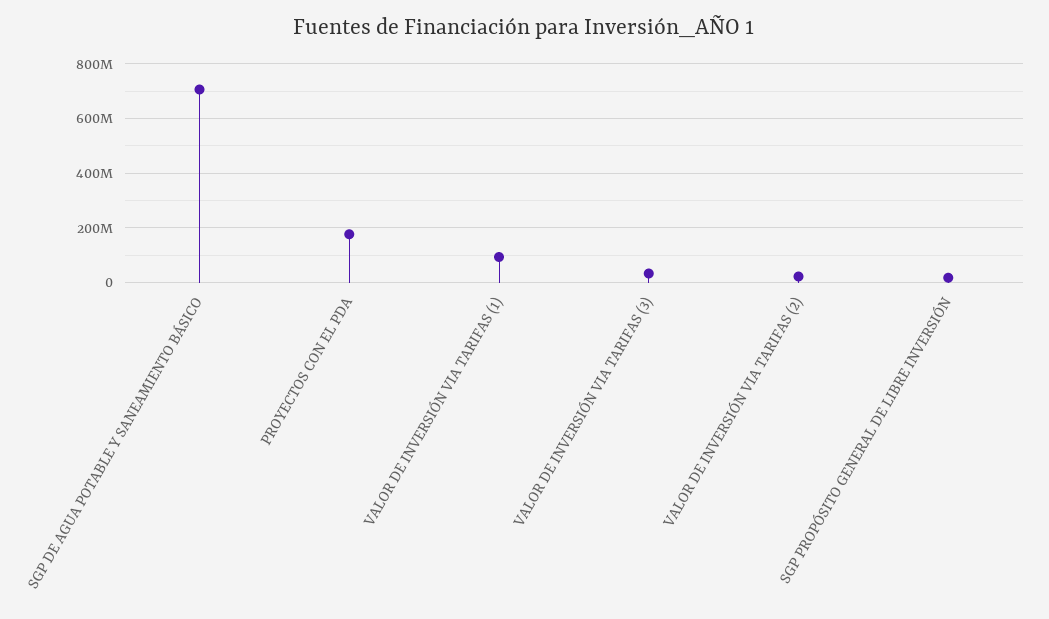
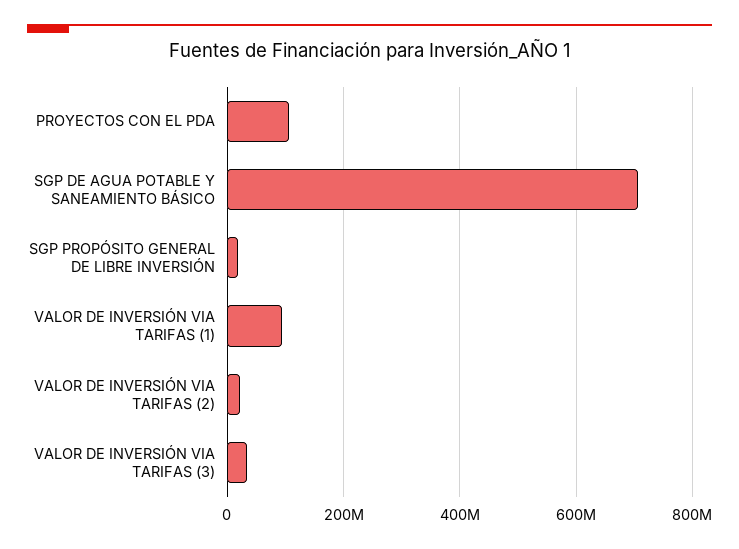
  {
    "SGP DE AGUA POTABLE Y SANEAMIENTO BÁSICO": 700000000,
-   "PROYECTOS CON EL PDA": 175000000,
+   "PROYECTOS CON EL PDA": 100000000,
    "VALOR DE INVERSIÓN VIA TARIFAS (1)": 100000000,
    "VALOR DE INVERSIÓN VIA TARIFAS (3)": 40000000,
    "VALOR DE INVERSIÓN VIA TARIFAS (2)": 20000000,
    "SGP PROPÓSITO GENERAL DE LIBRE INVERSIÓN": 20000000
  }

